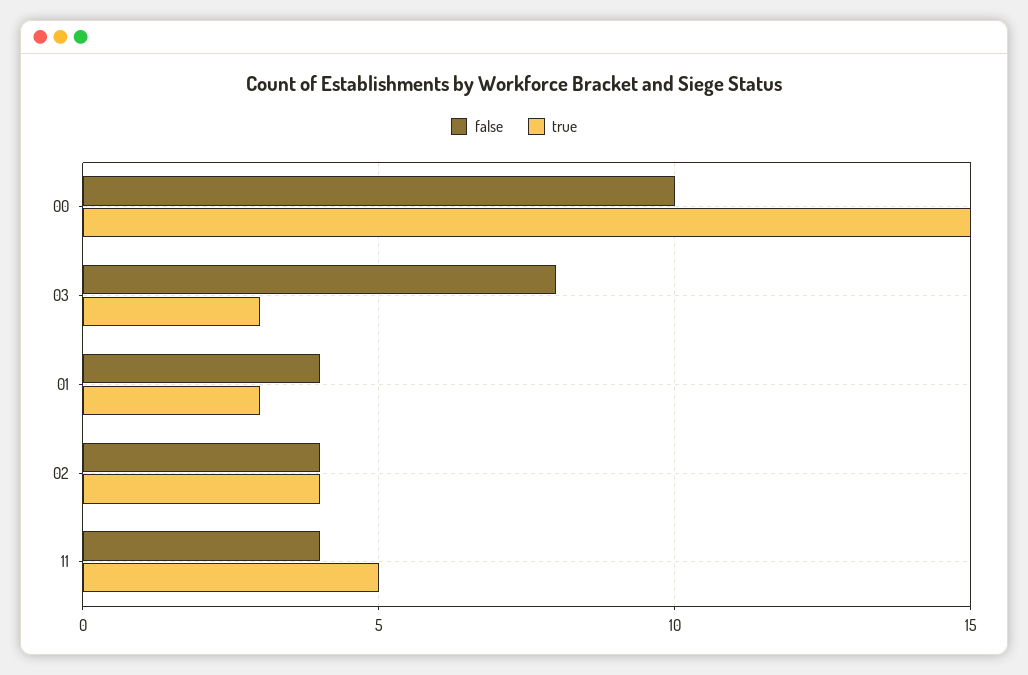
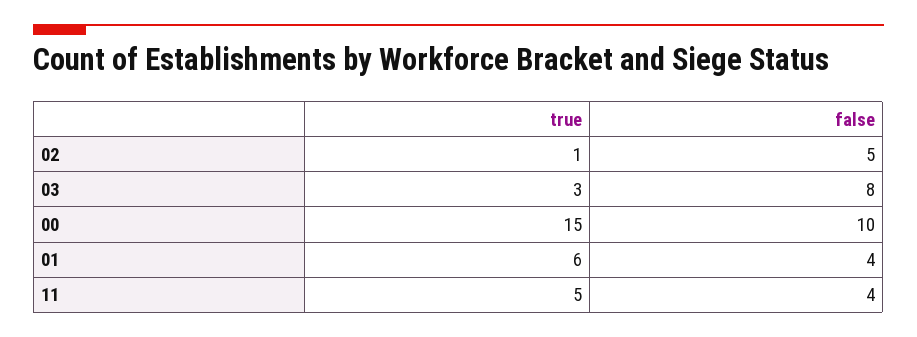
  {
    "false": {
      "00": 10,
      "03": 8,
      "01": 4,
-     "02": 4,
+     "02": 5,
      "11": 4
    },
    "true": {
      "00": 15,
      "03": 3,
-     "01": 3,
+     "01": 6,
-     "02": 4,
+     "02": 1,
      "11": 5
    }
  }

